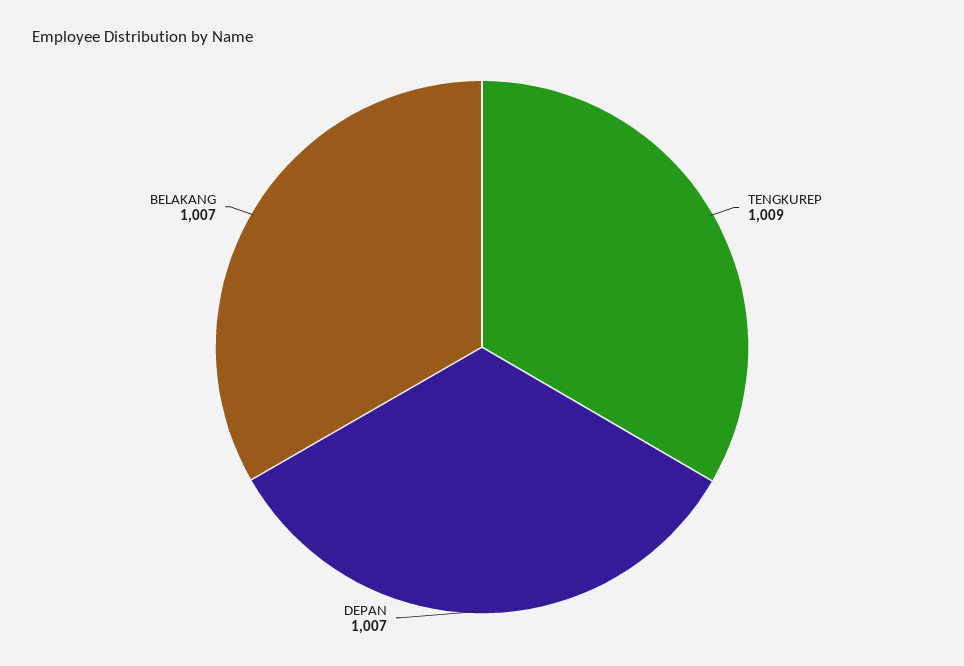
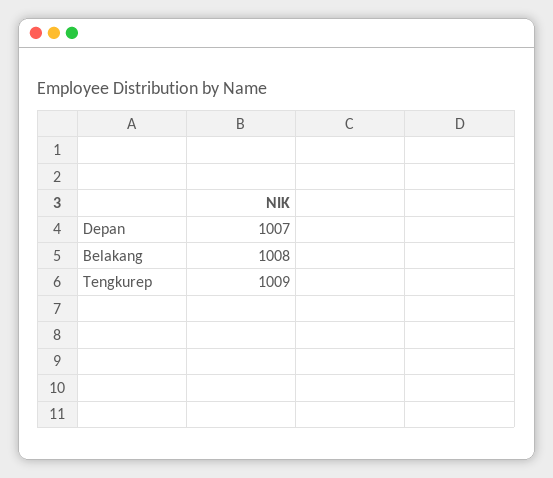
  {
    "TENGKUREP": 1009,
    "DEPAN": 1007,
-   "BELAKANG": 1007
+   "BELAKANG": 1008
  }

